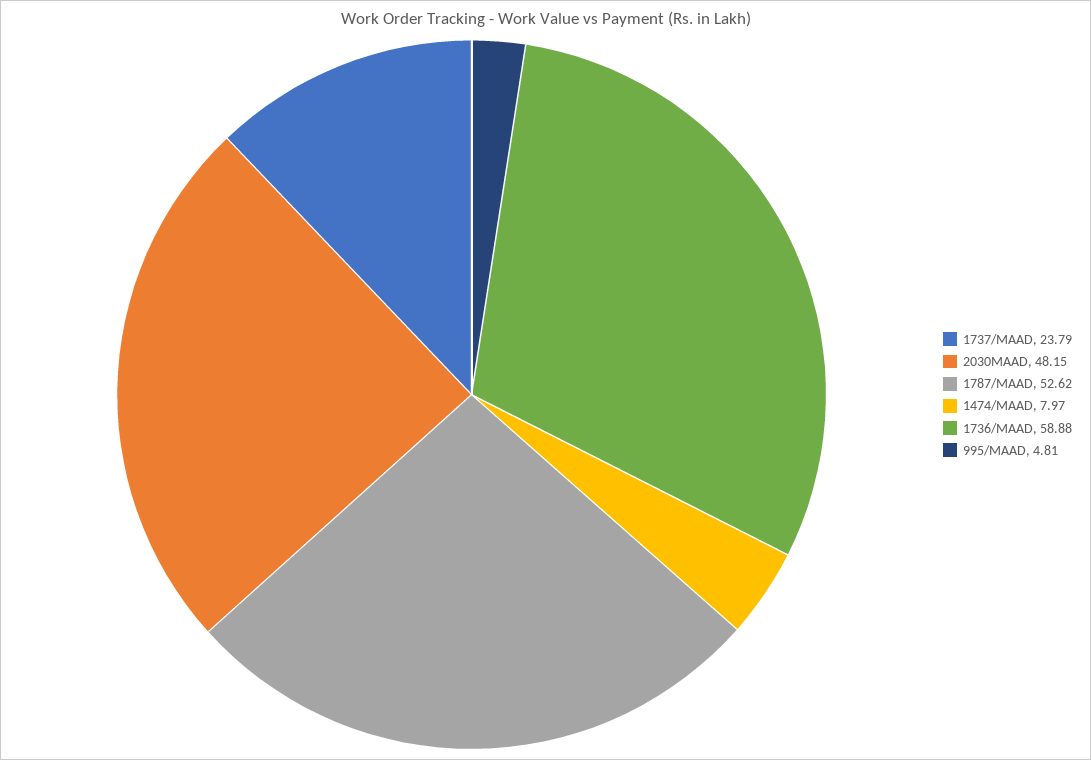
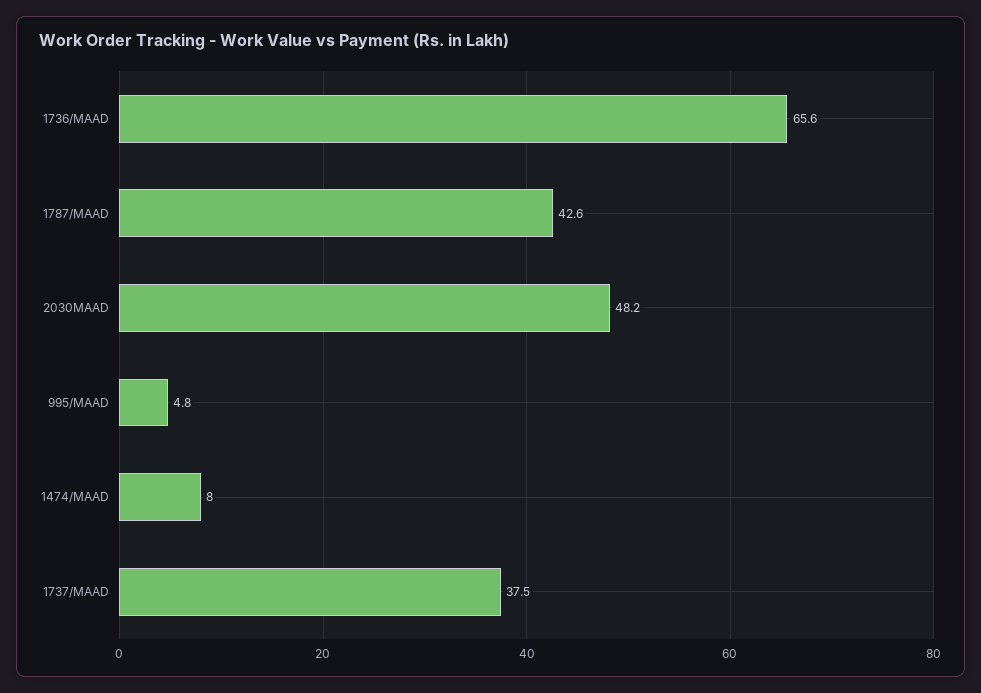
  {
-   "1737/MAAD": 23.79,
+   "1737/MAAD": 37.5,
    "2030MAAD": 48.15,
-   "1787/MAAD": 52.62,
+   "1787/MAAD": 42.6,
    "1474/MAAD": 7.97,
-   "1736/MAAD": 58.88,
+   "1736/MAAD": 65.6,
    "995/MAAD": 4.81
  }

